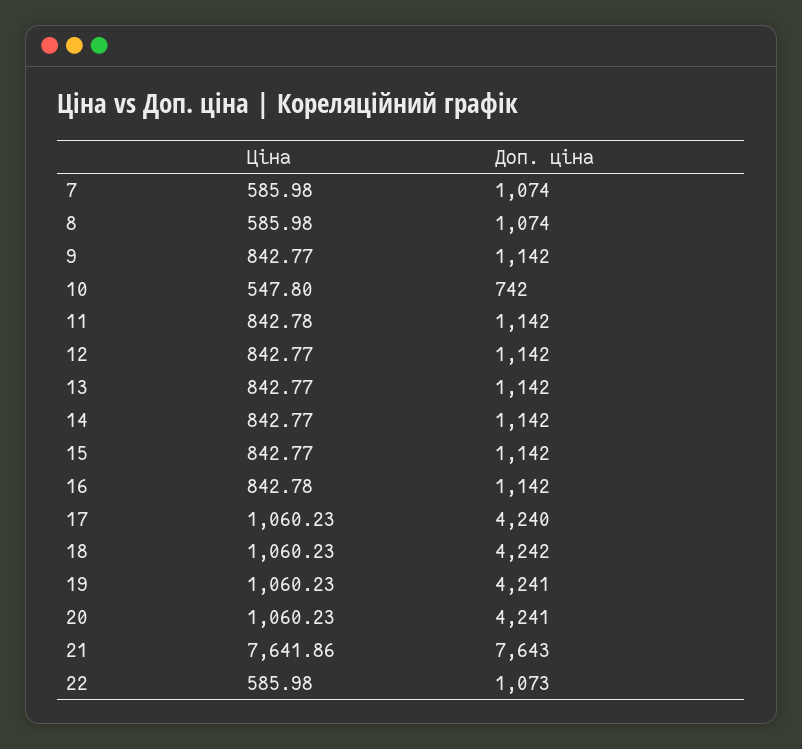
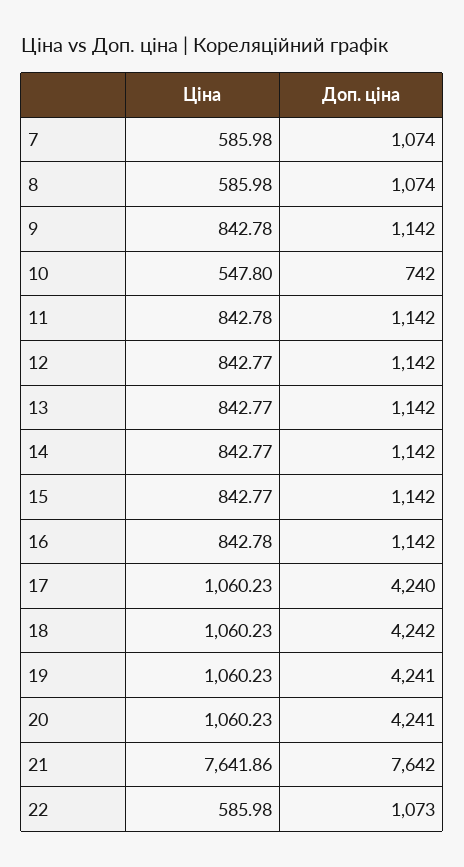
  {
    "Ціна": {
      "7": 585.98,
      "8": 585.98,
-     "9": 842.77,
+     "9": 842.78,
      "10": 547.8,
      "11": 842.78,
      "12": 842.77,
      "13": 842.77,
      "14": 842.77,
      "15": 842.77,
      "16": 842.78,
      "17": 1060.23,
      "18": 1060.23,
      "19": 1060.23,
      "20": 1060.23,
      "21": 7641.86,
      "22": 585.98
    },
    "Доп. ціна": {
      "7": 1074,
      "8": 1074,
      "9": 1142,
      "10": 742,
      "11": 1142,
      "12": 1142,
      "13": 1142,
      "14": 1142,
      "15": 1142,
      "16": 1142,
      "17": 4240,
      "18": 4242,
      "19": 4241,
      "20": 4241,
-     "21": 7643,
+     "21": 7642,
      "22": 1073
    }
  }

